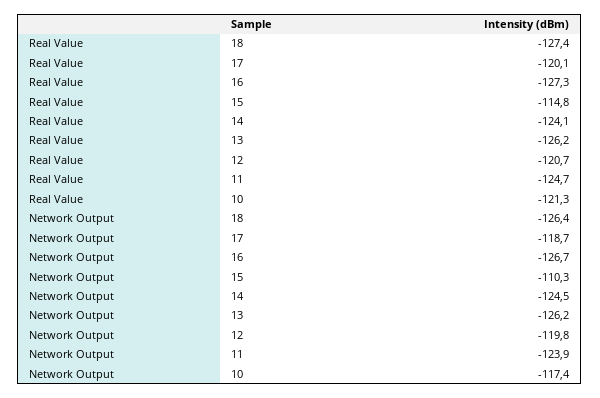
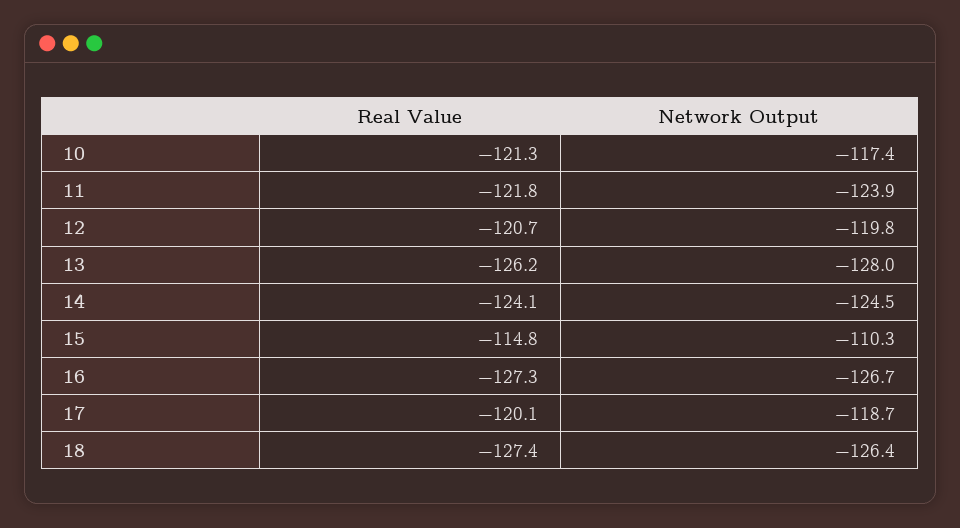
  {
    "Real Value": {
      "18": -127.4,
      "17": -120.1,
      "16": -127.3,
      "15": -114.8,
      "14": -124.1,
      "13": -126.2,
      "12": -120.7,
-     "11": -124.7,
+     "11": -121.8,
      "10": -121.3
    },
    "Network Output": {
      "18": -126.4,
      "17": -118.7,
      "16": -126.7,
      "15": -110.3,
      "14": -124.5,
-     "13": -126.2,
+     "13": -128,
      "12": -119.8,
      "11": -123.9,
      "10": -117.4
    }
  }

